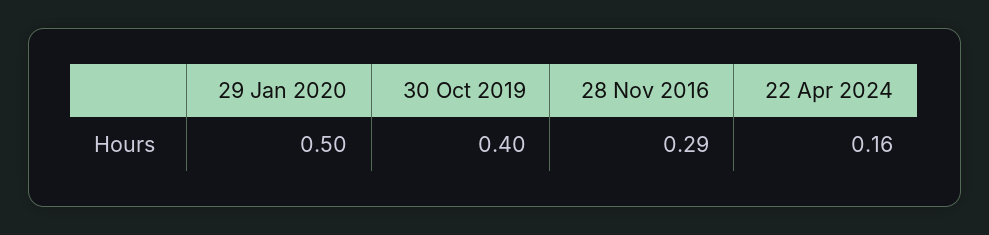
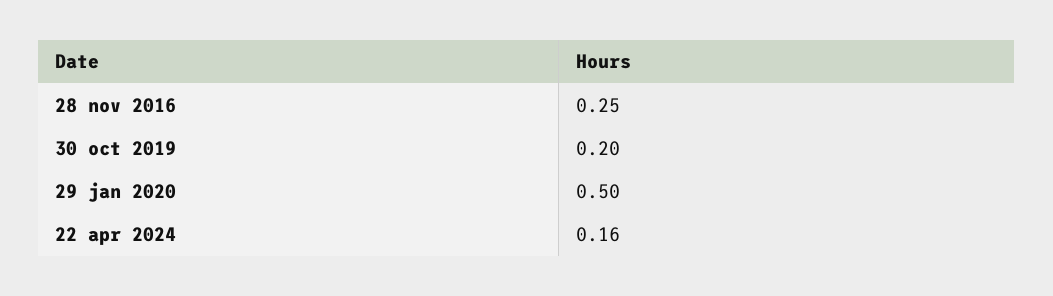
  {
    "29 Jan 2020": 0.5,
-   "30 Oct 2019": 0.4,
+   "30 Oct 2019": 0.2,
-   "28 Nov 2016": 0.29,
+   "28 Nov 2016": 0.25,
    "22 Apr 2024": 0.16
  }

